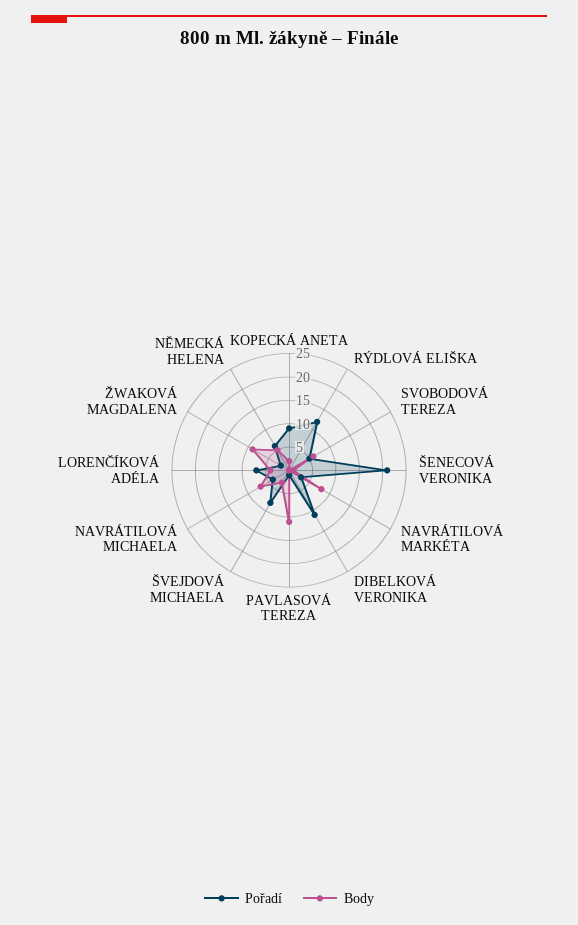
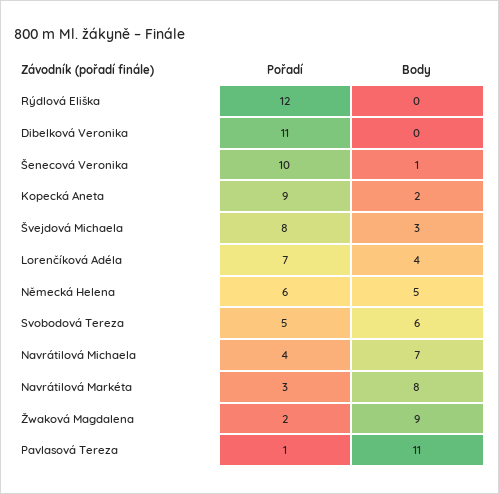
  {
    "Pořadí": {
      "KOPECKÁ ANETA": 9,
      "RÝDLOVÁ ELIŠKA": 12,
      "SVOBODOVÁ TEREZA": 5,
-     "ŠENECOVÁ VERONIKA": 20,
+     "ŠENECOVÁ VERONIKA": 10,
      "NAVRÁTILOVÁ MARKÉTA": 3,
      "DIBELKOVÁ VERONIKA": 11,
      "PAVLASOVÁ TEREZA": 1,
      "ŠVEJDOVÁ MICHAELA": 8,
      "NAVRÁTILOVÁ MICHAELA": 4,
      "LORENČÍKOVÁ ADÉLA": 7,
      "ŽWAKOVÁ MAGDALENA": 2,
      "NĚMECKÁ HELENA": 6
    },
    "Body": {
      "KOPECKÁ ANETA": 2,
      "RÝDLOVÁ ELIŠKA": 0,
      "SVOBODOVÁ TEREZA": 6,
      "ŠENECOVÁ VERONIKA": 1,
      "NAVRÁTILOVÁ MARKÉTA": 8,
      "DIBELKOVÁ VERONIKA": 0,
      "PAVLASOVÁ TEREZA": 11,
      "ŠVEJDOVÁ MICHAELA": 3,
      "NAVRÁTILOVÁ MICHAELA": 7,
      "LORENČÍKOVÁ ADÉLA": 4,
      "ŽWAKOVÁ MAGDALENA": 9,
      "NĚMECKÁ HELENA": 5
    }
  }

